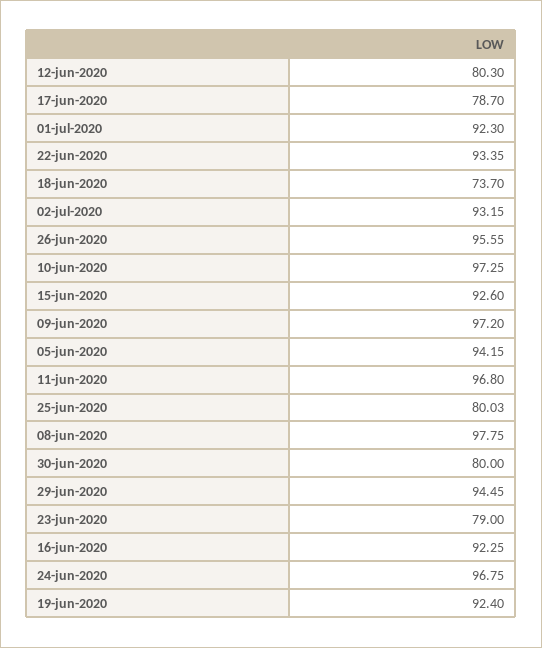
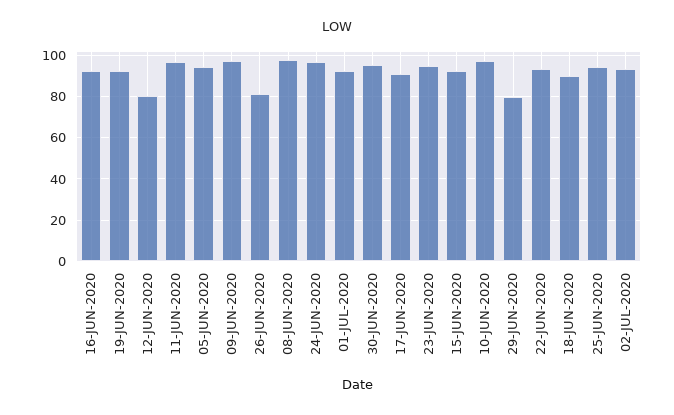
  {
    "12-jun-2020": 80.3,
-   "17-jun-2020": 78.7,
+   "17-jun-2020": 90,
    "01-jul-2020": 92.3,
    "22-jun-2020": 93.35,
-   "18-jun-2020": 73.7,
+   "18-jun-2020": 90,
    "02-jul-2020": 93.15,
-   "26-jun-2020": 95.55,
+   "26-jun-2020": 80,
    "10-jun-2020": 97.25,
    "15-jun-2020": 92.6,
    "09-jun-2020": 97.2,
    "05-jun-2020": 94.15,
    "11-jun-2020": 96.8,
-   "25-jun-2020": 80.03,
+   "25-jun-2020": 95,
    "08-jun-2020": 97.75,
-   "30-jun-2020": 80,
+   "30-jun-2020": 95,
-   "29-jun-2020": 94.45,
+   "29-jun-2020": 80,
-   "23-jun-2020": 79,
+   "23-jun-2020": 95,
    "16-jun-2020": 92.25,
    "24-jun-2020": 96.75,
    "19-jun-2020": 92.4
  }

